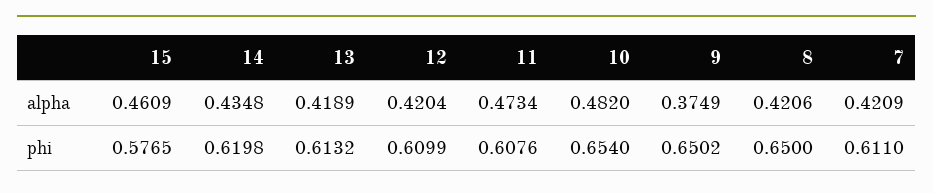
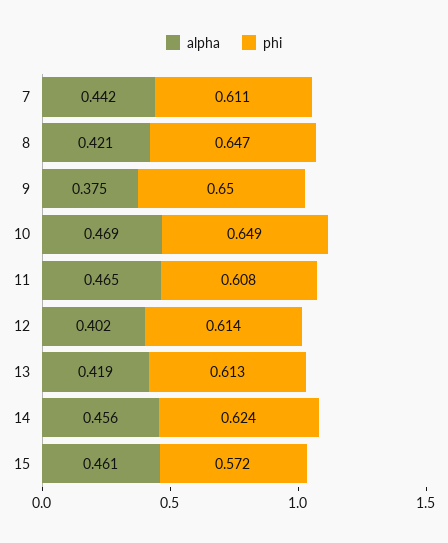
  {
    "alpha": {
      "15": 0.4609,
-     "14": 0.4348,
+     "14": 0.456,
      "13": 0.4189,
-     "12": 0.4204,
+     "12": 0.402,
-     "11": 0.4734,
+     "11": 0.465,
-     "10": 0.482,
+     "10": 0.469,
      "9": 0.3749,
      "8": 0.4206,
-     "7": 0.4209
+     "7": 0.442
    },
    "phi": {
-     "15": 0.5765,
+     "15": 0.572,
-     "14": 0.6198,
+     "14": 0.624,
      "13": 0.6132,
-     "12": 0.6099,
+     "12": 0.614,
      "11": 0.6076,
-     "10": 0.654,
+     "10": 0.649,
      "9": 0.6502,
-     "8": 0.65,
+     "8": 0.647,
      "7": 0.611
    }
  }

